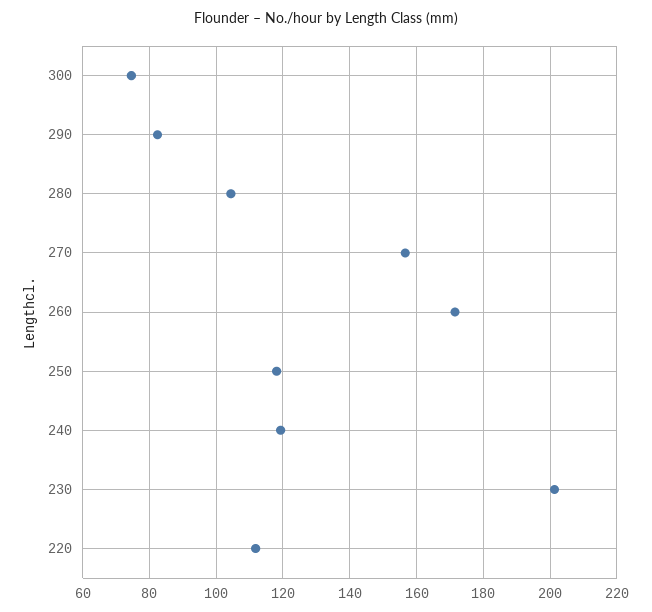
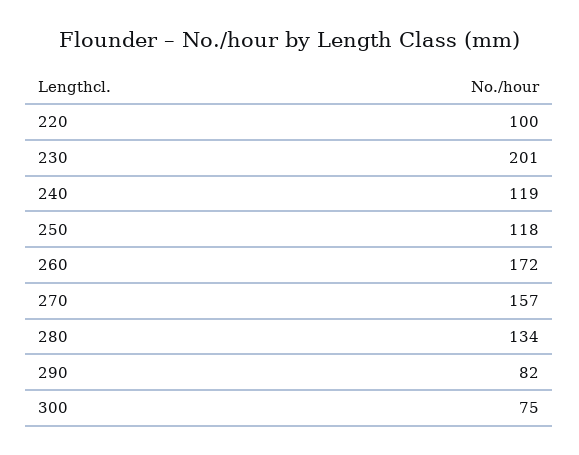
  {
    "300": 75,
    "290": 82,
-   "280": 104,
+   "280": 134,
    "270": 157,
    "260": 172,
    "250": 118,
    "240": 119,
    "230": 201,
-   "220": 112
+   "220": 100
  }

